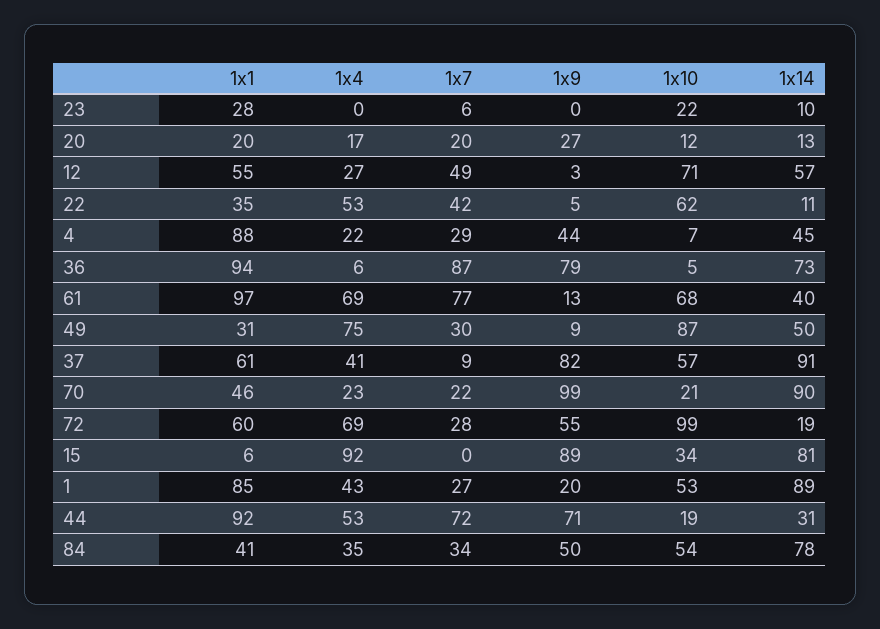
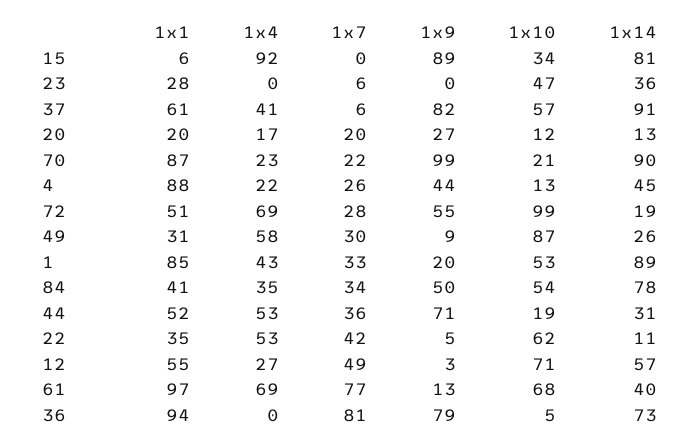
  {
    "1x1": {
      "23": 28,
      "20": 20,
      "12": 55,
      "22": 35,
      "4": 88,
      "36": 94,
      "61": 97,
      "49": 31,
      "37": 61,
-     "70": 46,
+     "70": 87,
-     "72": 60,
+     "72": 51,
      "15": 6,
      "1": 85,
-     "44": 92,
+     "44": 52,
      "84": 41
    },
    "1x4": {
      "23": 0,
      "20": 17,
      "12": 27,
      "22": 53,
      "4": 22,
-     "36": 6,
+     "36": 0,
      "61": 69,
-     "49": 75,
+     "49": 58,
      "37": 41,
      "70": 23,
      "72": 69,
      "15": 92,
      "1": 43,
      "44": 53,
      "84": 35
    },
    "1x7": {
      "23": 6,
      "20": 20,
      "12": 49,
      "22": 42,
-     "4": 29,
+     "4": 26,
-     "36": 87,
+     "36": 81,
      "61": 77,
      "49": 30,
-     "37": 9,
+     "37": 6,
      "70": 22,
      "72": 28,
      "15": 0,
-     "1": 27,
+     "1": 33,
-     "44": 72,
+     "44": 36,
      "84": 34
    },
    "1x9": {
      "23": 0,
      "20": 27,
      "12": 3,
      "22": 5,
      "4": 44,
      "36": 79,
      "61": 13,
      "49": 9,
      "37": 82,
      "70": 99,
      "72": 55,
      "15": 89,
      "1": 20,
      "44": 71,
      "84": 50
    },
    "1x10": {
-     "23": 22,
+     "23": 47,
      "20": 12,
      "12": 71,
      "22": 62,
-     "4": 7,
+     "4": 13,
      "36": 5,
      "61": 68,
      "49": 87,
      "37": 57,
      "70": 21,
      "72": 99,
      "15": 34,
      "1": 53,
      "44": 19,
      "84": 54
    },
    "1x14": {
-     "23": 10,
+     "23": 36,
      "20": 13,
      "12": 57,
      "22": 11,
      "4": 45,
      "36": 73,
      "61": 40,
-     "49": 50,
+     "49": 26,
      "37": 91,
      "70": 90,
      "72": 19,
      "15": 81,
      "1": 89,
      "44": 31,
      "84": 78
    }
  }

